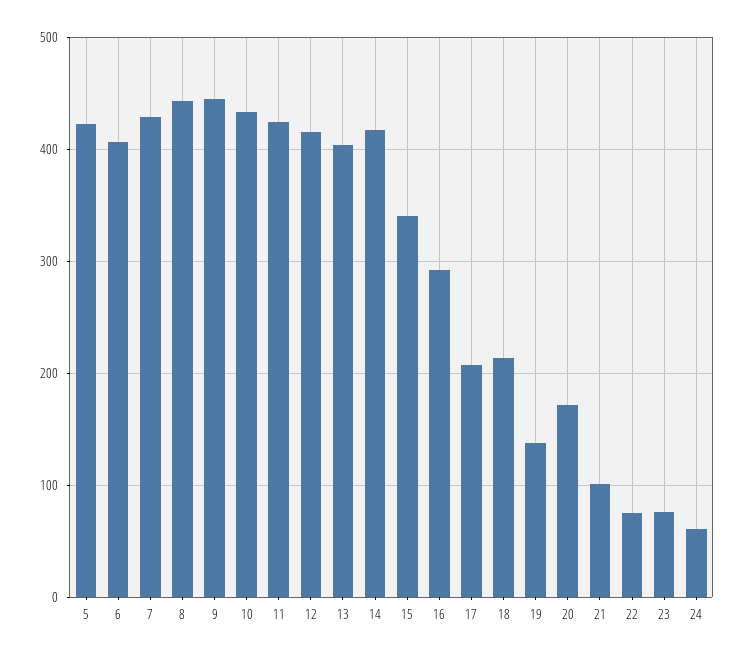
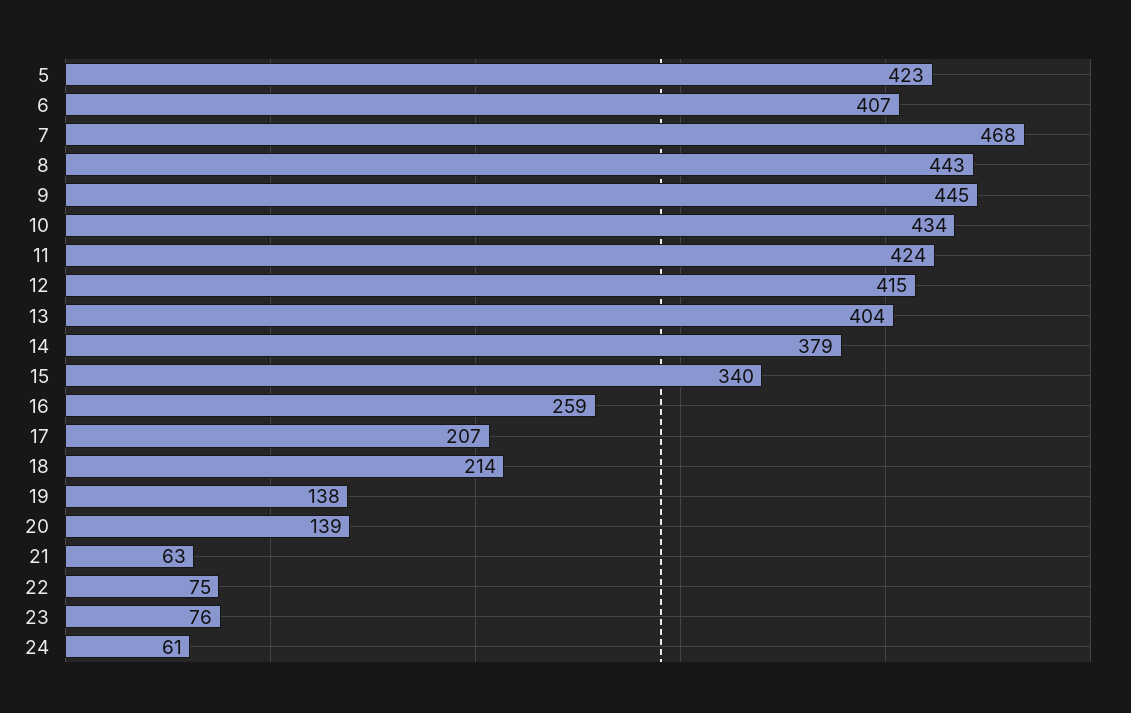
  {
    "5": 423,
    "6": 407,
-   "7": 430,
+   "7": 468,
    "8": 443,
    "9": 445,
    "10": 434,
    "11": 424,
    "12": 415,
    "13": 404,
-   "14": 420,
+   "14": 379,
    "15": 340,
-   "16": 290,
+   "16": 259,
    "17": 207,
    "18": 214,
    "19": 138,
-   "20": 170,
+   "20": 139,
-   "21": 100,
+   "21": 63,
    "22": 75,
    "23": 76,
    "24": 61
  }

